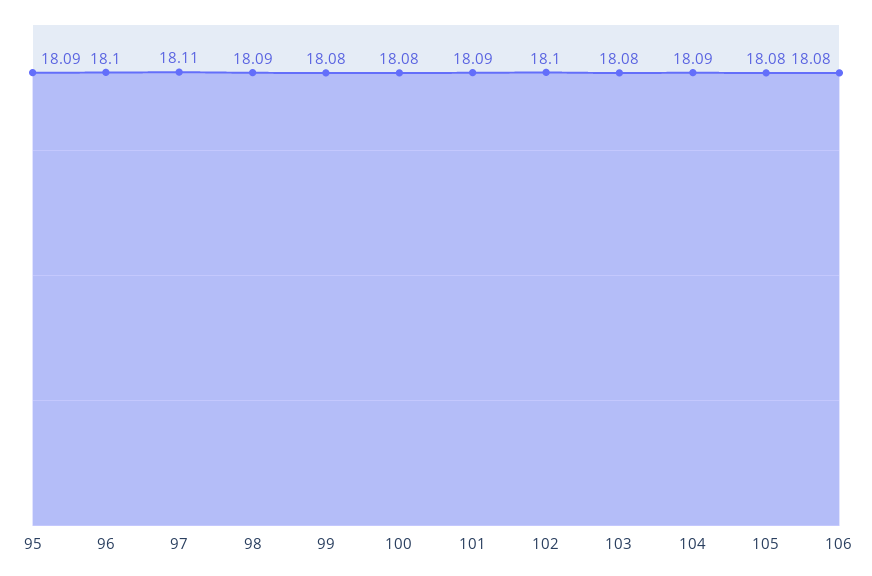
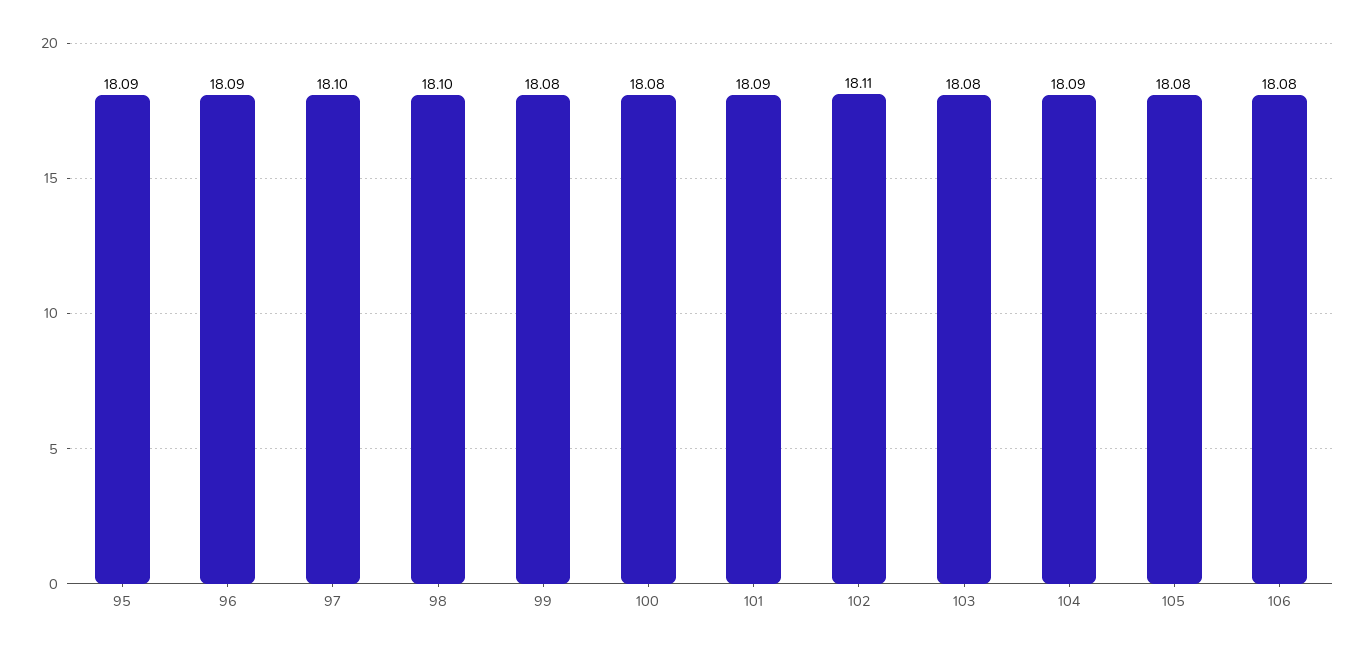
  {
    "95": 18.09,
-   "96": 18.1,
+   "96": 18.09,
-   "97": 18.11,
+   "97": 18.1,
-   "98": 18.09,
+   "98": 18.1,
    "99": 18.08,
    "100": 18.08,
    "101": 18.09,
-   "102": 18.1,
+   "102": 18.11,
    "103": 18.08,
    "104": 18.09,
    "105": 18.08,
    "106": 18.08
  }

